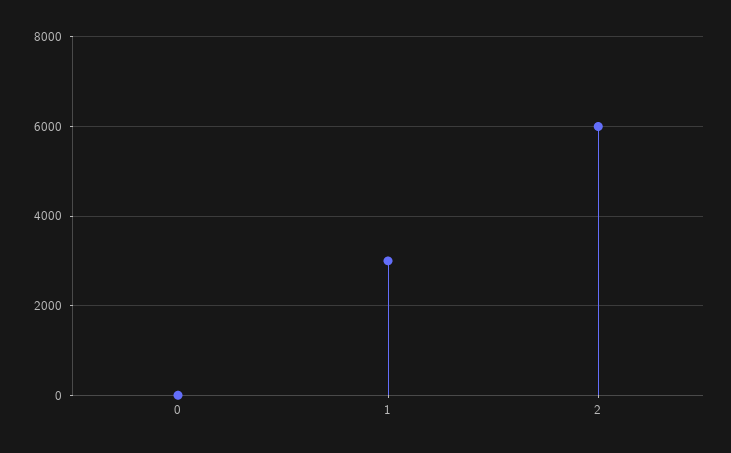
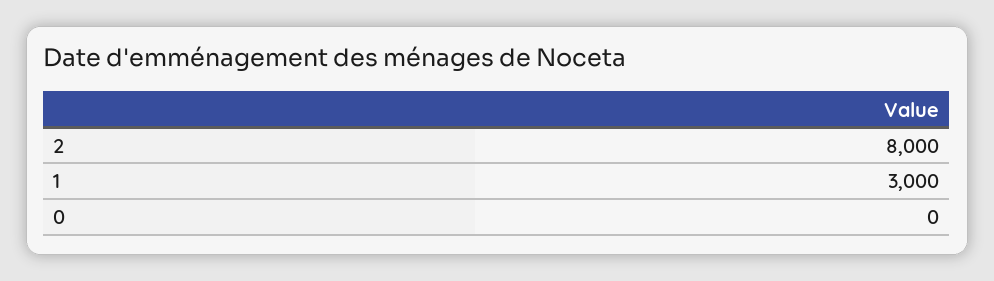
  {
    "0": 0,
    "1": 3000,
-   "2": 6000
+   "2": 8000
  }

